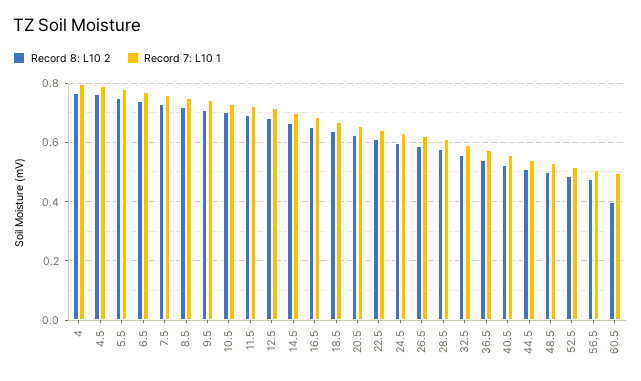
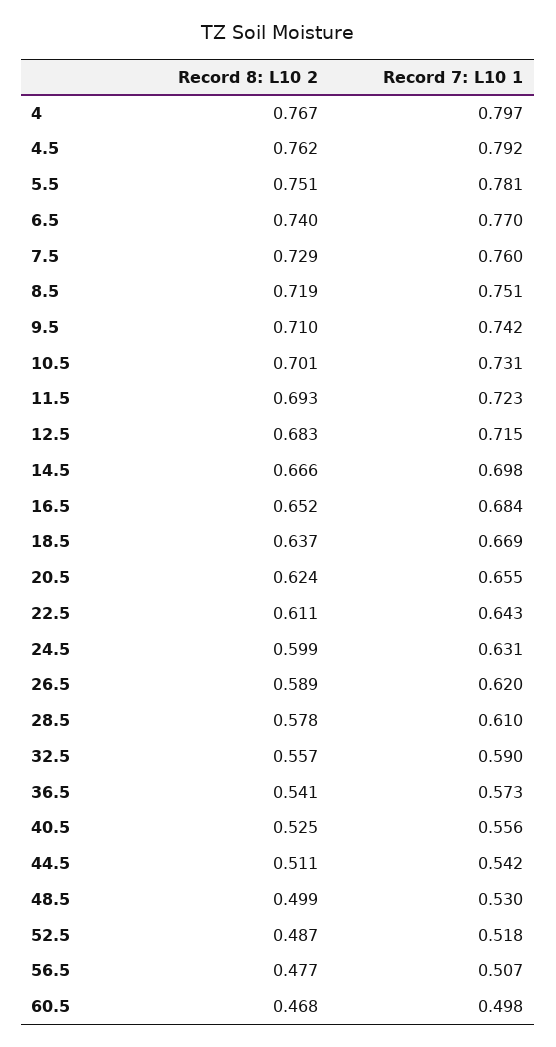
  {
    "Record 8: L10 2": {
      "4": 0.767,
      "4.5": 0.762,
      "5.5": 0.751,
      "6.5": 0.74,
      "7.5": 0.729,
      "8.5": 0.719,
      "9.5": 0.71,
      "10.5": 0.701,
      "11.5": 0.693,
      "12.5": 0.683,
      "14.5": 0.666,
      "16.5": 0.652,
      "18.5": 0.637,
      "20.5": 0.624,
      "22.5": 0.611,
      "24.5": 0.599,
      "26.5": 0.589,
      "28.5": 0.578,
      "32.5": 0.557,
      "36.5": 0.541,
      "40.5": 0.525,
      "44.5": 0.511,
      "48.5": 0.499,
      "52.5": 0.487,
      "56.5": 0.477,
-     "60.5": 0.4
+     "60.5": 0.468
    },
    "Record 7: L10 1": {
      "4": 0.797,
      "4.5": 0.792,
      "5.5": 0.781,
      "6.5": 0.77,
      "7.5": 0.76,
      "8.5": 0.751,
      "9.5": 0.742,
      "10.5": 0.731,
      "11.5": 0.723,
      "12.5": 0.715,
      "14.5": 0.698,
      "16.5": 0.684,
      "18.5": 0.669,
      "20.5": 0.655,
      "22.5": 0.643,
      "24.5": 0.631,
      "26.5": 0.62,
      "28.5": 0.61,
      "32.5": 0.59,
      "36.5": 0.573,
      "40.5": 0.556,
      "44.5": 0.542,
      "48.5": 0.53,
      "52.5": 0.518,
      "56.5": 0.507,
      "60.5": 0.498
    }
  }

